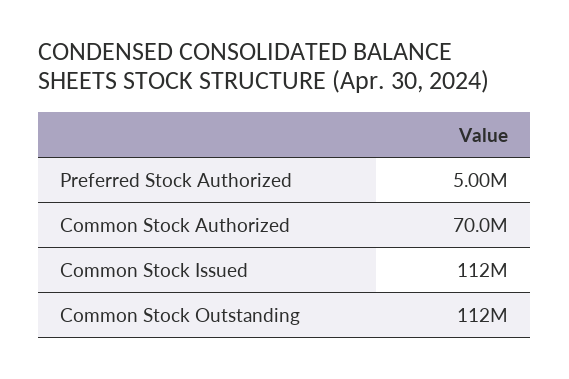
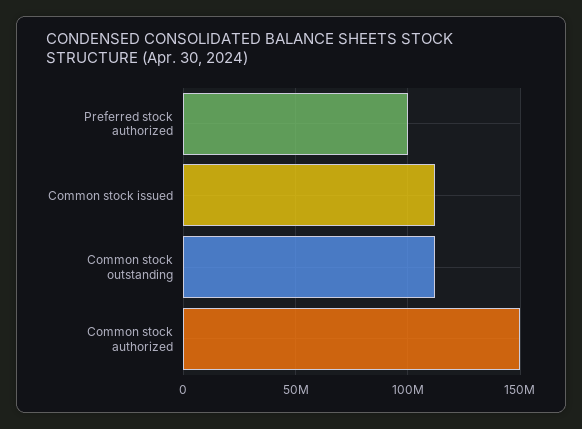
  {
-   "Preferred Stock Authorized": 5000000,
+   "Preferred Stock Authorized": 100000000,
-   "Common Stock Authorized": 70000000,
+   "Common Stock Authorized": 150000000,
    "Common Stock Issued": 112000000,
    "Common Stock Outstanding": 112000000
  }

